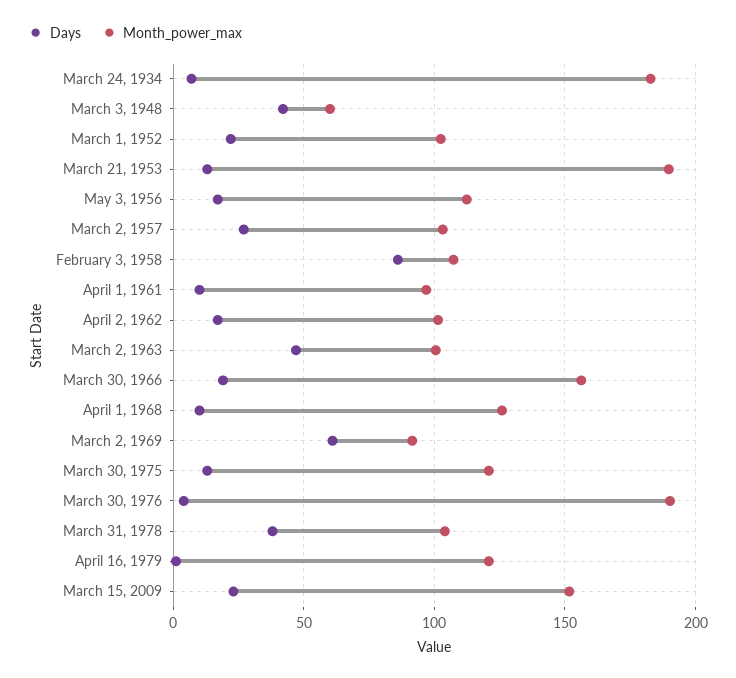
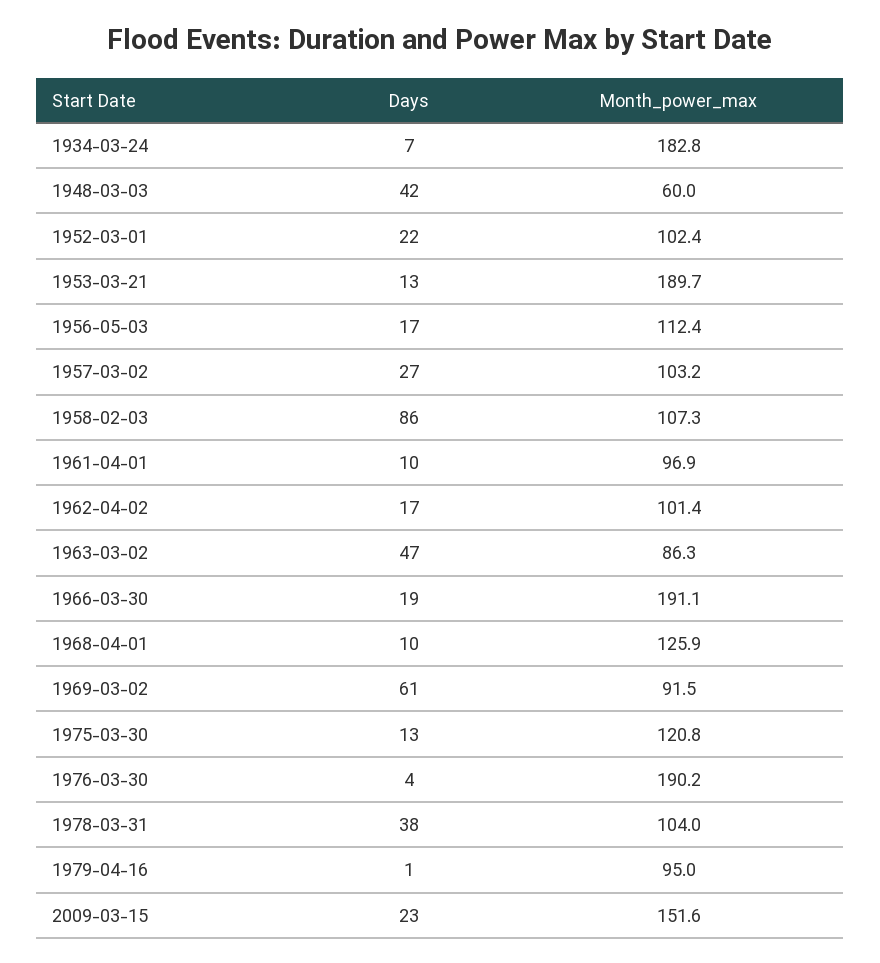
  {
    "Days": {
      "March 24, 1934": 7,
      "March 3, 1948": 42,
      "March 1, 1952": 22,
      "March 21, 1953": 13,
      "May 3, 1956": 17,
      "March 2, 1957": 27,
      "February 3, 1958": 86,
      "April 1, 1961": 10,
      "April 2, 1962": 17,
      "March 2, 1963": 47,
      "March 30, 1966": 19,
      "April 1, 1968": 10,
      "March 2, 1969": 61,
      "March 30, 1975": 13,
      "March 30, 1976": 4,
      "March 31, 1978": 38,
      "April 16, 1979": 1,
      "March 15, 2009": 23
    },
    "Month_power_max": {
      "March 24, 1934": 182.8,
      "March 3, 1948": 60,
      "March 1, 1952": 102.4,
      "March 21, 1953": 189.7,
      "May 3, 1956": 112.4,
      "March 2, 1957": 103.2,
      "February 3, 1958": 107.3,
      "April 1, 1961": 96.9,
      "April 2, 1962": 101.4,
-     "March 2, 1963": 100,
+     "March 2, 1963": 86.3,
-     "March 30, 1966": 155,
+     "March 30, 1966": 191.1,
      "April 1, 1968": 125.9,
      "March 2, 1969": 91.5,
      "March 30, 1975": 120.8,
      "March 30, 1976": 190.2,
      "March 31, 1978": 104,
-     "April 16, 1979": 120,
+     "April 16, 1979": 95,
      "March 15, 2009": 151.6
    }
  }

